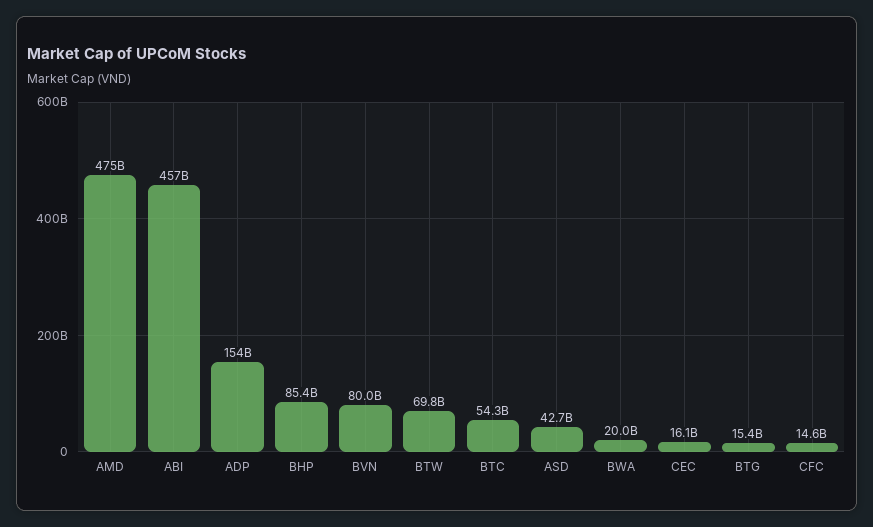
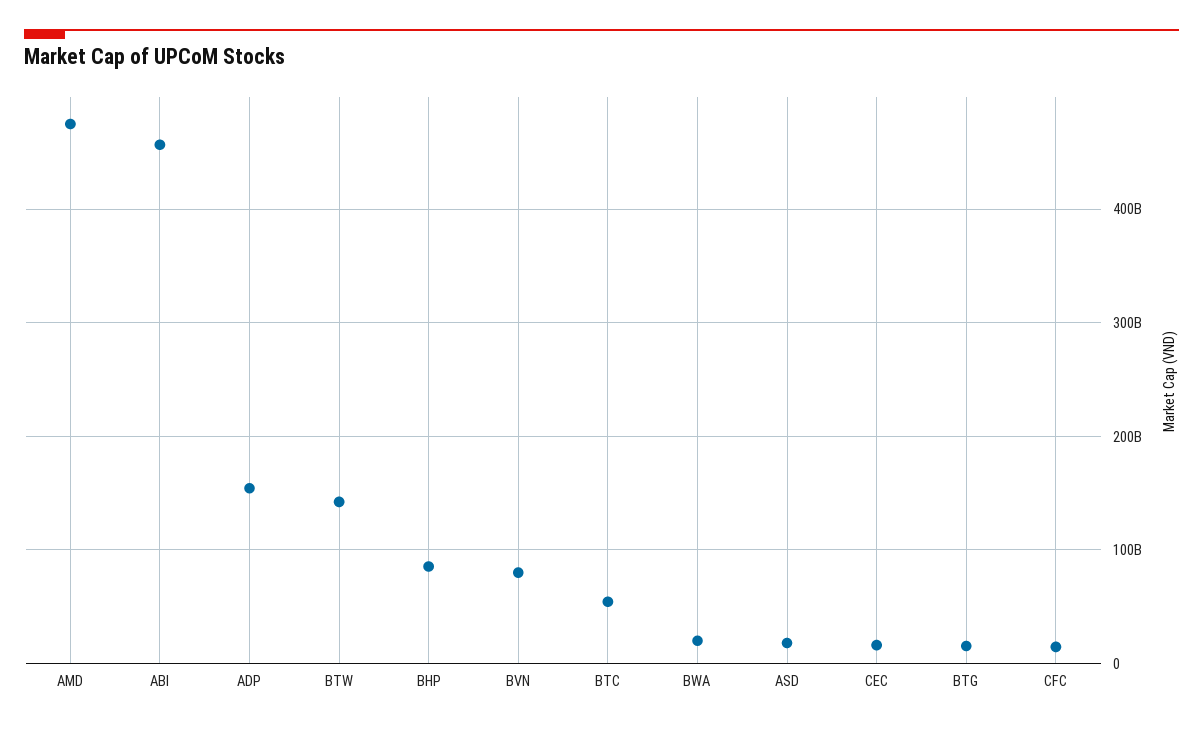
  {
    "AMD": 475000000000,
    "ABI": 457000000000,
    "ADP": 154000000000,
    "BHP": 85400000000,
    "BVN": 80000000000,
-   "BTW": 69800000000,
+   "BTW": 140000000000,
    "BTC": 54300000000,
-   "ASD": 42700000000,
+   "ASD": 20000000000,
    "BWA": 20000000000,
    "CEC": 16100000000,
    "BTG": 15400000000,
    "CFC": 14600000000
  }

